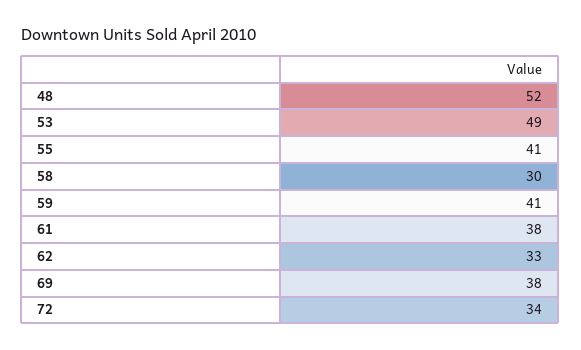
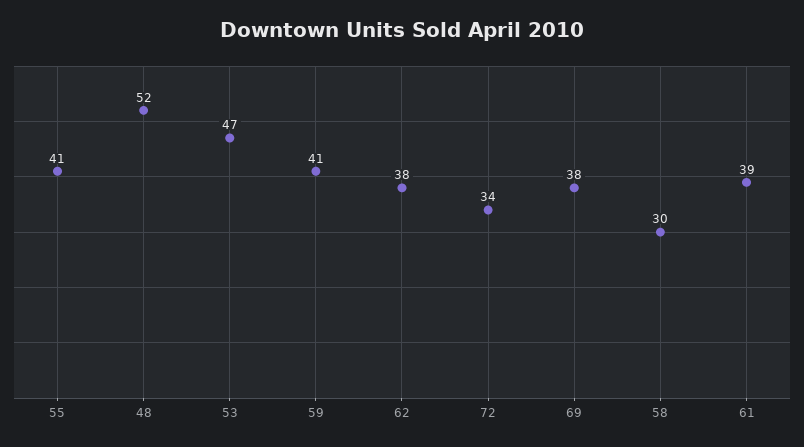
  {
    "48": 52,
-   "53": 49,
+   "53": 47,
    "55": 41,
    "58": 30,
    "59": 41,
-   "61": 38,
+   "61": 39,
-   "62": 33,
+   "62": 38,
    "69": 38,
    "72": 34
  }

